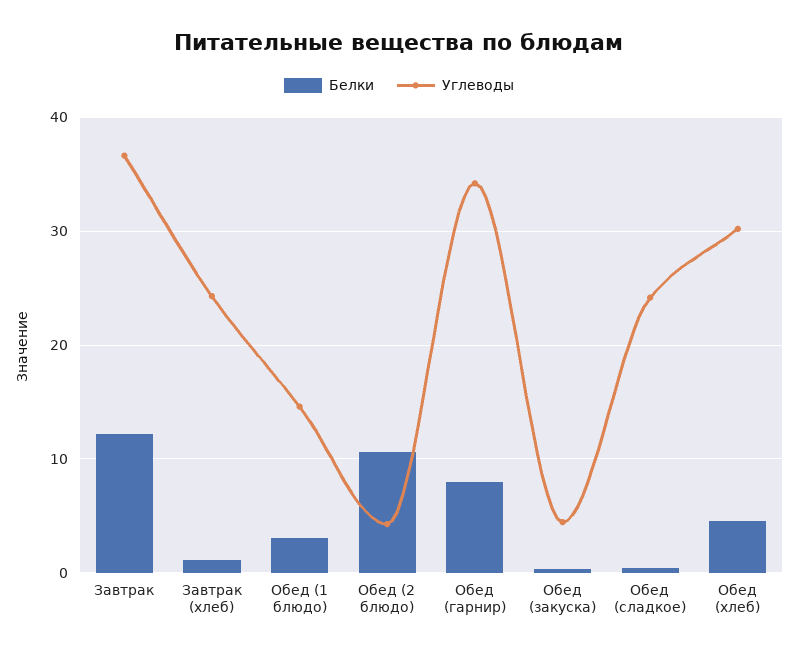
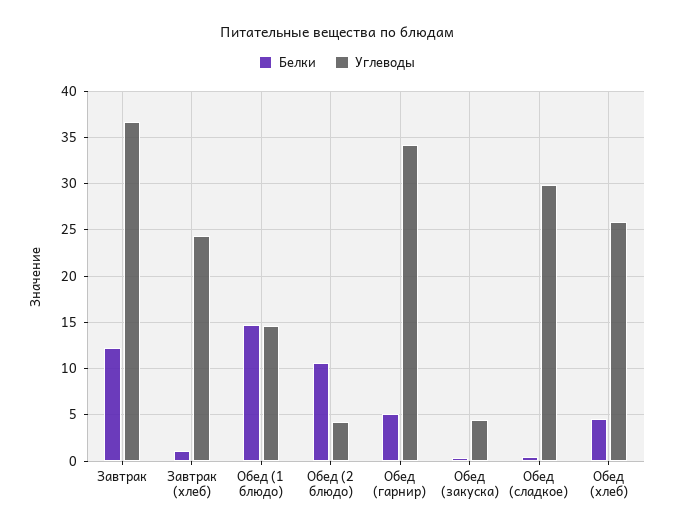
  {
    "Белки": {
      "Завтрак": 12,
      "Завтрак (хлеб)": 1,
-     "Обед (1 блюдо)": 3,
+     "Обед (1 блюдо)": 15,
      "Обед (2 блюдо)": 11,
-     "Обед (гарнир)": 8,
+     "Обед (гарнир)": 5,
      "Обед (закуска)": 0,
      "Обед (сладкое)": 0,
      "Обед (хлеб)": 5
    },
    "Углеводы": {
      "Завтрак": 37,
      "Завтрак (хлеб)": 24,
      "Обед (1 блюдо)": 15,
      "Обед (2 блюдо)": 4,
      "Обед (гарнир)": 34,
      "Обед (закуска)": 4,
-     "Обед (сладкое)": 24,
+     "Обед (сладкое)": 30,
-     "Обед (хлеб)": 30
+     "Обед (хлеб)": 26
    }
  }

